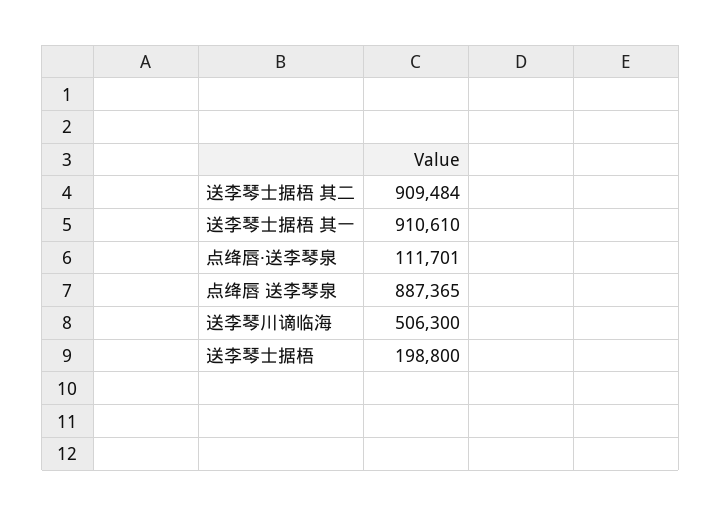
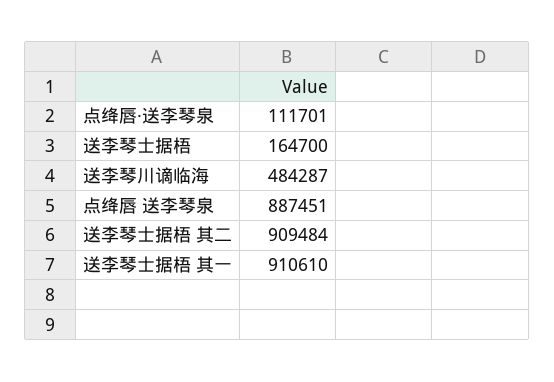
  {
    "送李琴士据梧 其二": 909484,
    "送李琴士据梧 其一": 910610,
    "点绛唇·送李琴泉": 111701,
-   "点绛唇 送李琴泉": 887365,
+   "点绛唇 送李琴泉": 887451,
-   "送李琴川谪临海": 506300,
+   "送李琴川谪临海": 484287,
-   "送李琴士据梧": 198800
+   "送李琴士据梧": 164700
  }

